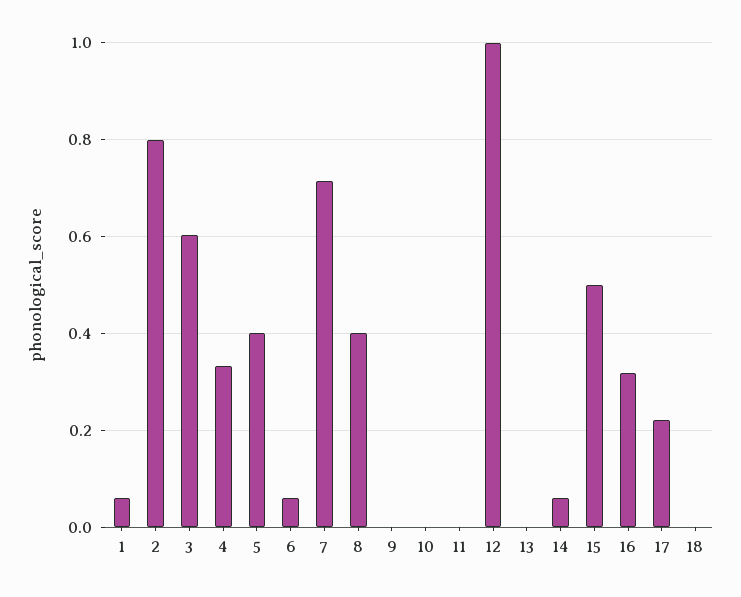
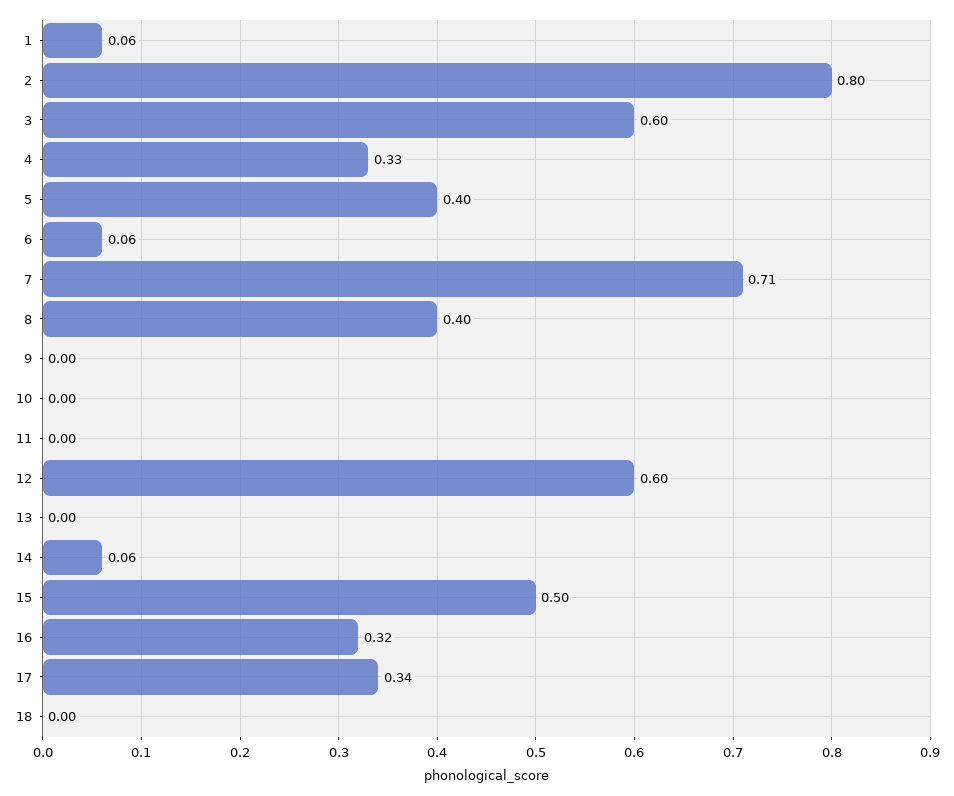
  {
    "1": 0.06,
    "2": 0.8,
    "3": 0.6,
    "4": 0.33,
    "5": 0.4,
    "6": 0.06,
    "7": 0.71,
    "8": 0.4,
    "9": 0,
    "10": 0,
    "11": 0,
-   "12": 1,
+   "12": 0.6,
    "13": 0,
    "14": 0.06,
    "15": 0.5,
    "16": 0.32,
-   "17": 0.22,
+   "17": 0.34,
    "18": 0
  }

